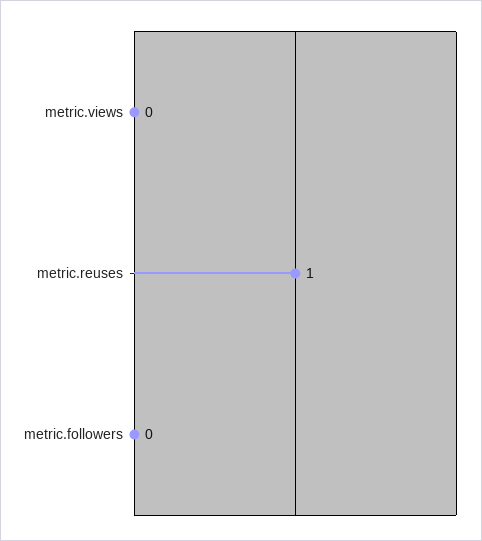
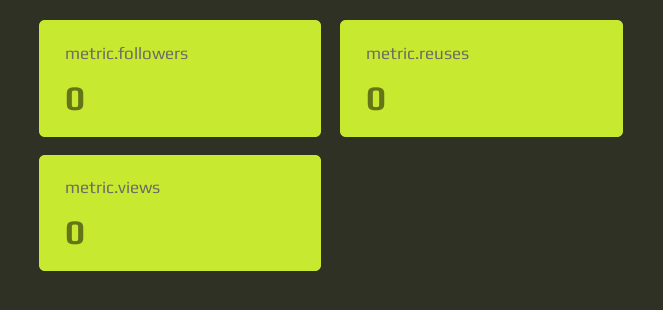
  {
    "metric.views": 0,
-   "metric.reuses": 1,
+   "metric.reuses": 0,
    "metric.followers": 0
  }

